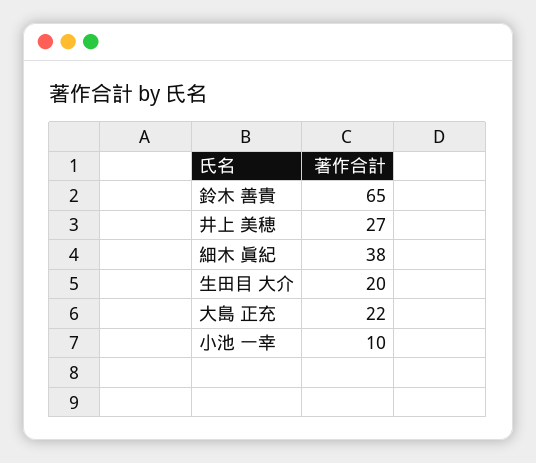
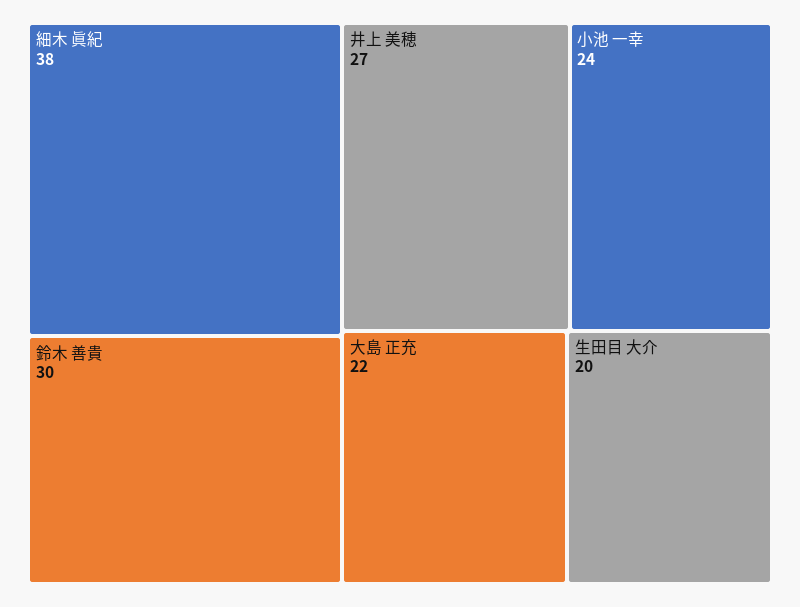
  {
-   "鈴木 善貴": 65,
+   "鈴木 善貴": 30,
    "井上 美穂": 27,
    "細木 眞紀": 38,
    "生田目 大介": 20,
    "大島 正充": 22,
-   "小池 一幸": 10
+   "小池 一幸": 24
  }

